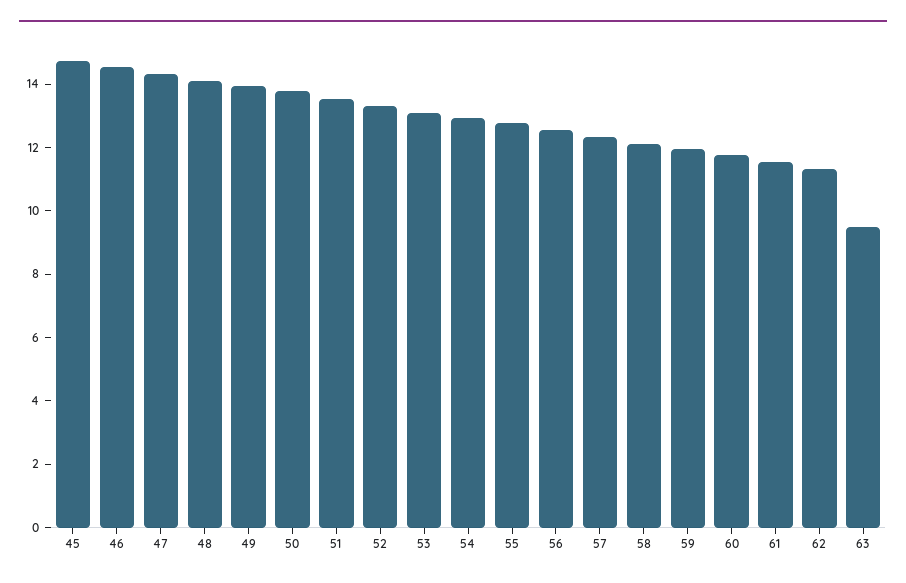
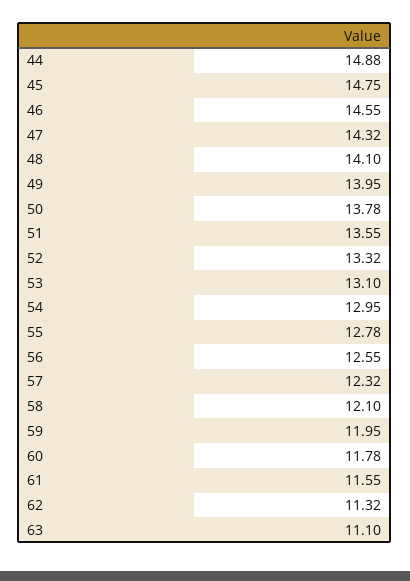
  {
    "45": 14.75,
    "46": 14.55,
    "47": 14.32,
    "48": 14.1,
    "49": 13.95,
    "50": 13.78,
    "51": 13.55,
    "52": 13.32,
    "53": 13.1,
    "54": 12.95,
    "55": 12.78,
    "56": 12.55,
    "57": 12.32,
    "58": 12.1,
    "59": 11.95,
    "60": 11.78,
    "61": 11.55,
    "62": 11.32,
-   "63": 9.5
+   "63": 11.1,
+   "44": 14.88
  }

